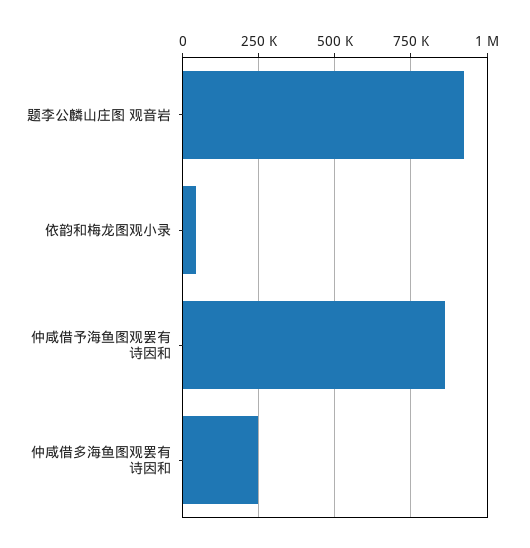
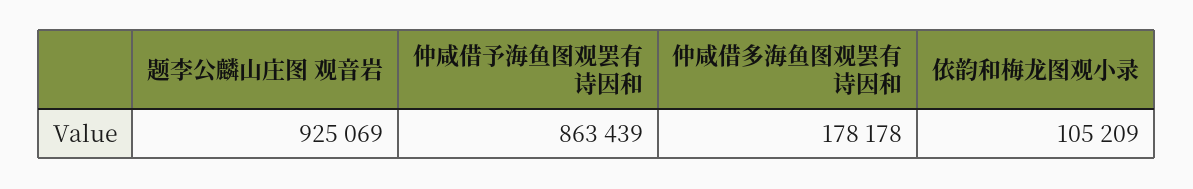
  {
    "题李公麟山庄图 观音岩": 925069,
-   "依韵和梅龙图观小录": 50000,
+   "依韵和梅龙图观小录": 105209,
    "仲咸借予海鱼图观罢有诗因和": 863439,
-   "仲咸借多海鱼图观罢有诗因和": 250000
+   "仲咸借多海鱼图观罢有诗因和": 178178
  }

